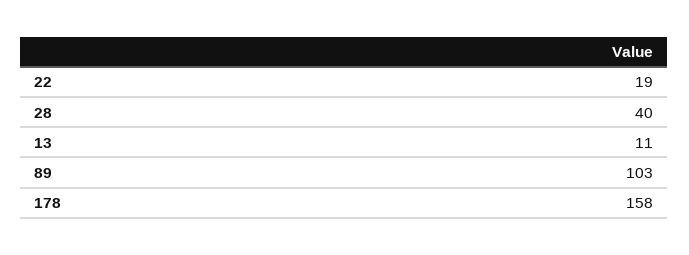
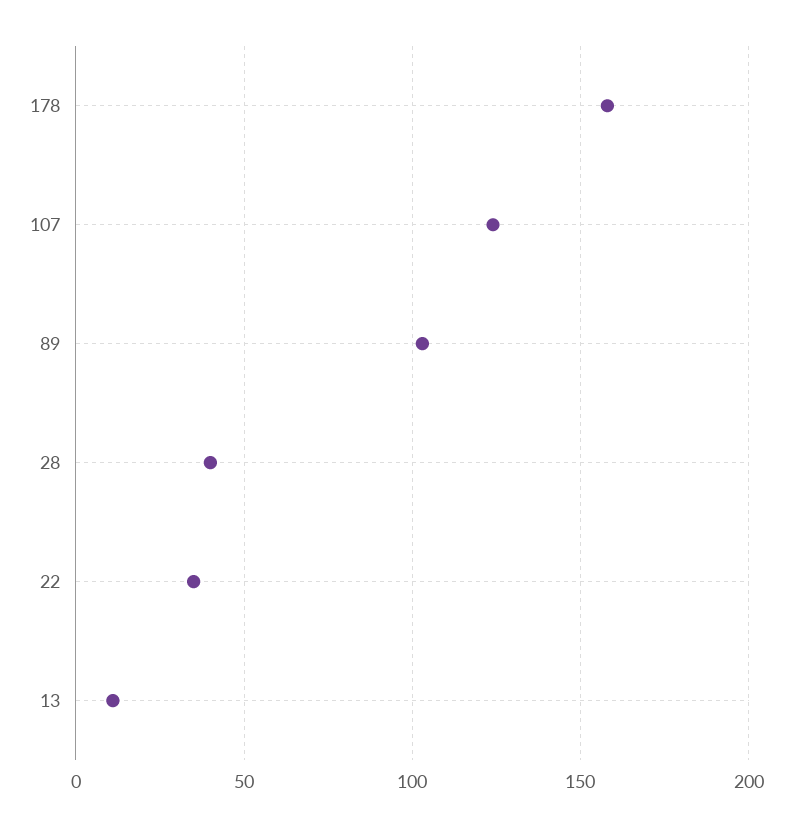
  {
-   "22": 19,
+   "22": 35,
    "28": 40,
    "13": 11,
    "89": 103,
-   "178": 158
+   "178": 158,
+   "107": 125
  }

